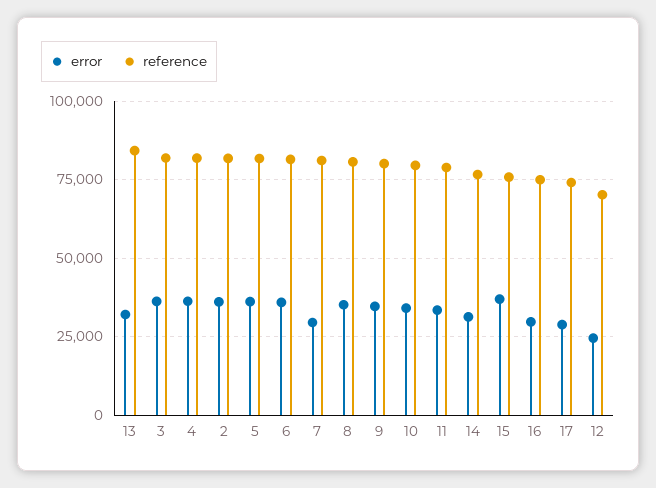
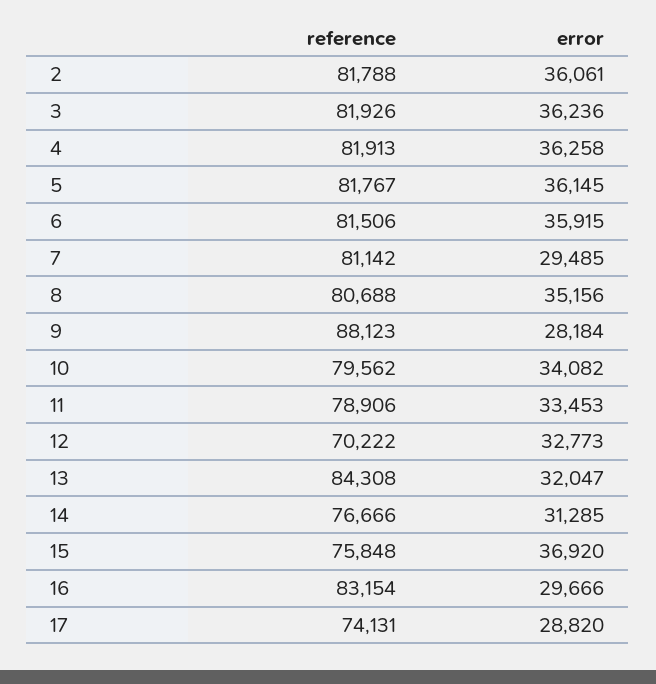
  {
    "error": {
      "13": 32047,
      "3": 36236,
      "4": 36258,
      "2": 36061,
      "5": 36145,
      "6": 35915,
      "7": 29485,
      "8": 35156,
-     "9": 35000,
+     "9": 28184,
      "10": 34082,
      "11": 33453,
      "14": 31285,
      "15": 36920,
      "16": 29666,
      "17": 28820,
-     "12": 25000
+     "12": 32773
    },
    "reference": {
      "13": 84308,
      "3": 81926,
      "4": 81913,
      "2": 81788,
      "5": 81767,
      "6": 81506,
      "7": 81142,
      "8": 80688,
-     "9": 80000,
+     "9": 88123,
      "10": 79562,
      "11": 78906,
      "14": 76666,
      "15": 75848,
-     "16": 75000,
+     "16": 83154,
      "17": 74131,
      "12": 70222
    }
  }

